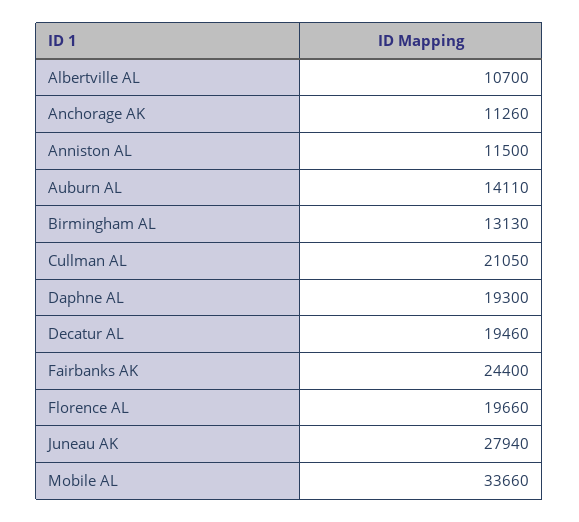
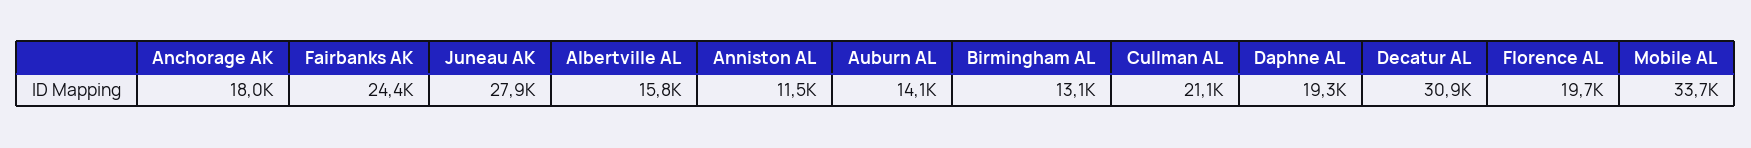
  {
-   "Albertville AL": 10700,
+   "Albertville AL": 15800,
-   "Anchorage AK": 11260,
+   "Anchorage AK": 18000,
    "Anniston AL": 11500,
    "Auburn AL": 14110,
    "Birmingham AL": 13130,
    "Cullman AL": 21050,
    "Daphne AL": 19300,
-   "Decatur AL": 19460,
+   "Decatur AL": 30900,
    "Fairbanks AK": 24400,
    "Florence AL": 19660,
    "Juneau AK": 27940,
    "Mobile AL": 33660
  }

